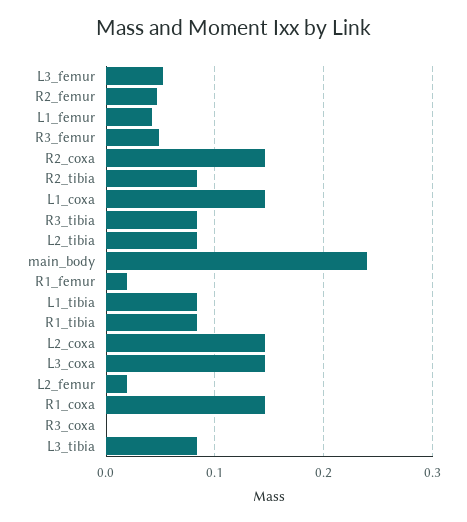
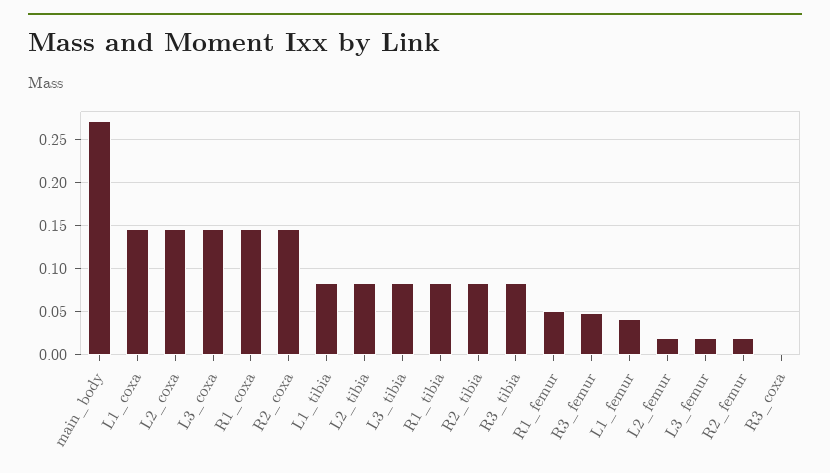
  {
-   "L3_femur": 0.05,
+   "L3_femur": 0.02,
-   "R2_femur": 0.05,
+   "R2_femur": 0.02,
    "L1_femur": 0.04,
    "R3_femur": 0.05,
    "R2_coxa": 0.15,
    "R2_tibia": 0.08,
    "L1_coxa": 0.15,
    "R3_tibia": 0.08,
    "L2_tibia": 0.08,
-   "main_body": 0.24,
+   "main_body": 0.27,
-   "R1_femur": 0.02,
+   "R1_femur": 0.05,
    "L1_tibia": 0.08,
    "R1_tibia": 0.08,
    "L2_coxa": 0.15,
    "L3_coxa": 0.15,
    "L2_femur": 0.02,
    "R1_coxa": 0.15,
    "R3_coxa": 0,
    "L3_tibia": 0.08
  }

